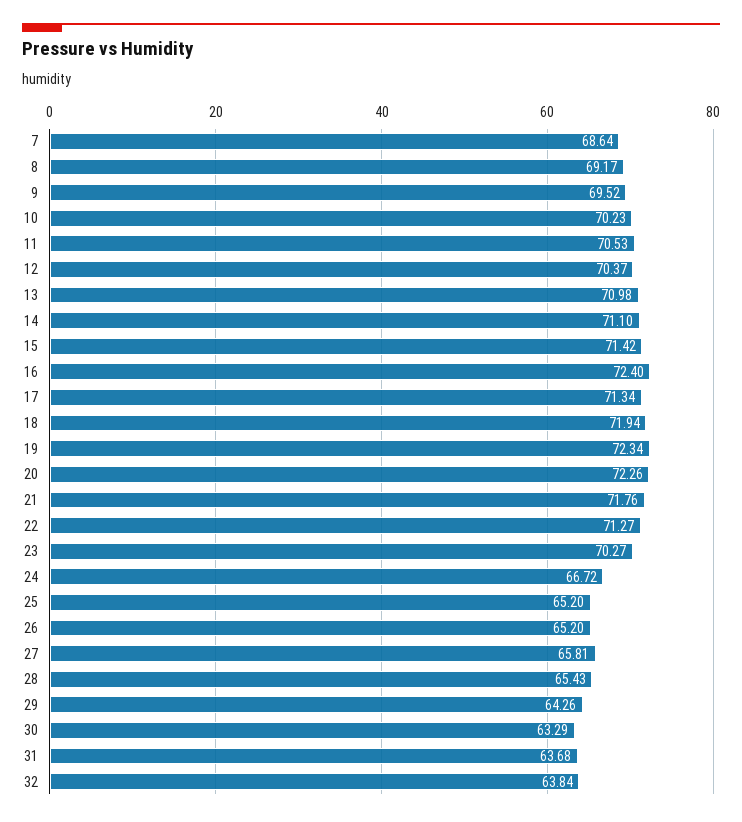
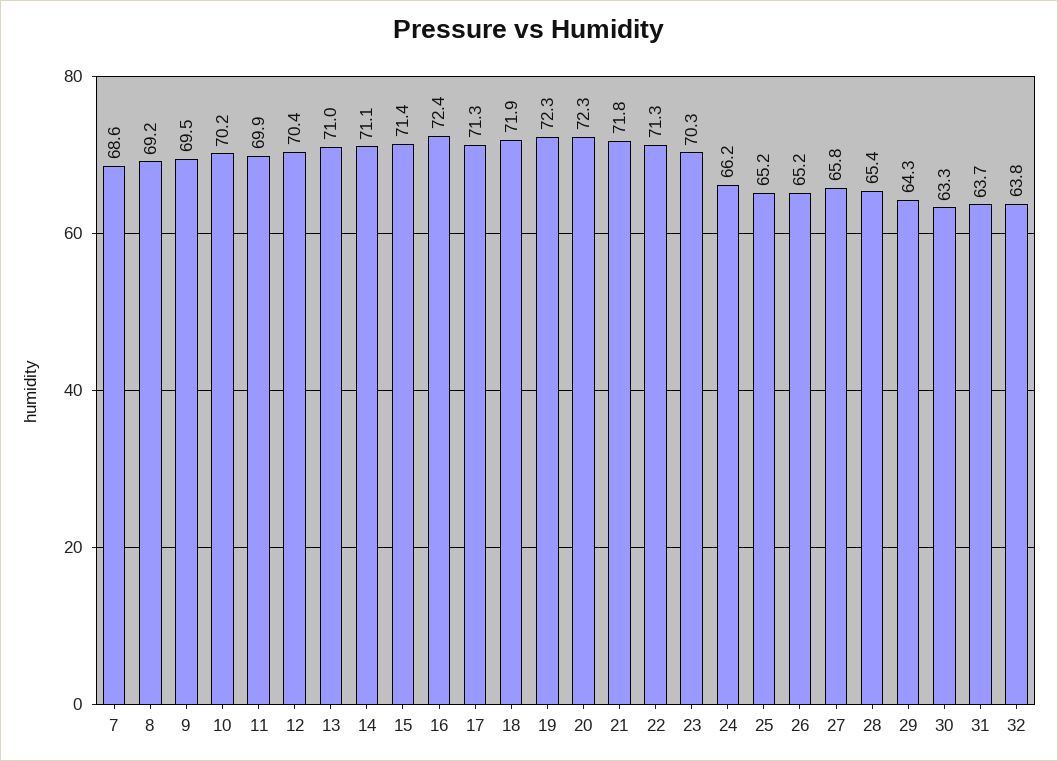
  {
    "7": 68.64,
    "8": 69.17,
    "9": 69.52,
    "10": 70.23,
-   "11": 70.53,
+   "11": 69.9,
    "12": 70.37,
    "13": 70.98,
    "14": 71.1,
    "15": 71.42,
    "16": 72.4,
    "17": 71.34,
    "18": 71.94,
    "19": 72.34,
    "20": 72.26,
    "21": 71.76,
    "22": 71.27,
    "23": 70.27,
-   "24": 66.72,
+   "24": 66.2,
    "25": 65.2,
    "26": 65.2,
    "27": 65.81,
    "28": 65.43,
    "29": 64.26,
    "30": 63.29,
    "31": 63.68,
    "32": 63.84
  }

